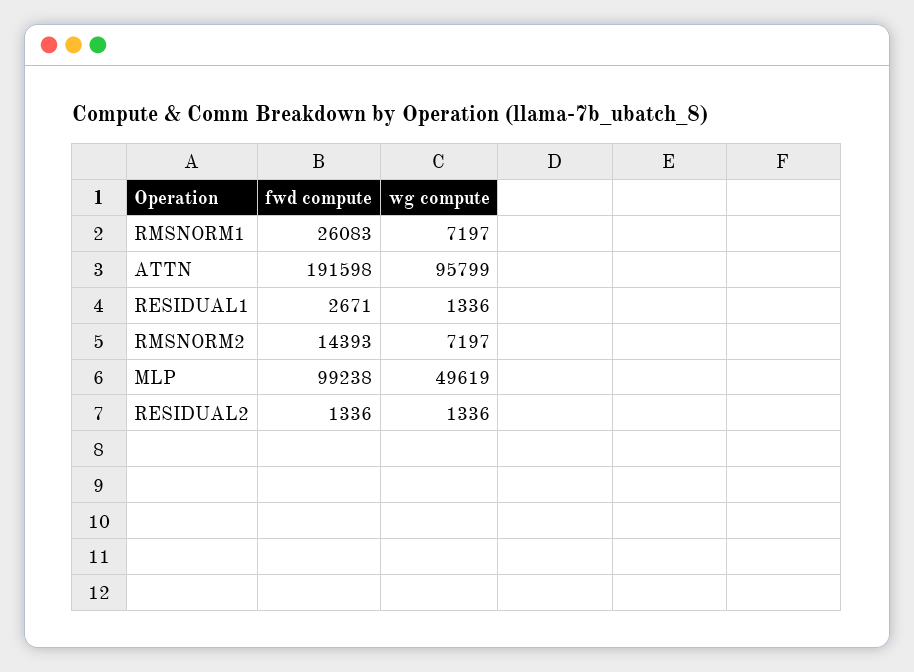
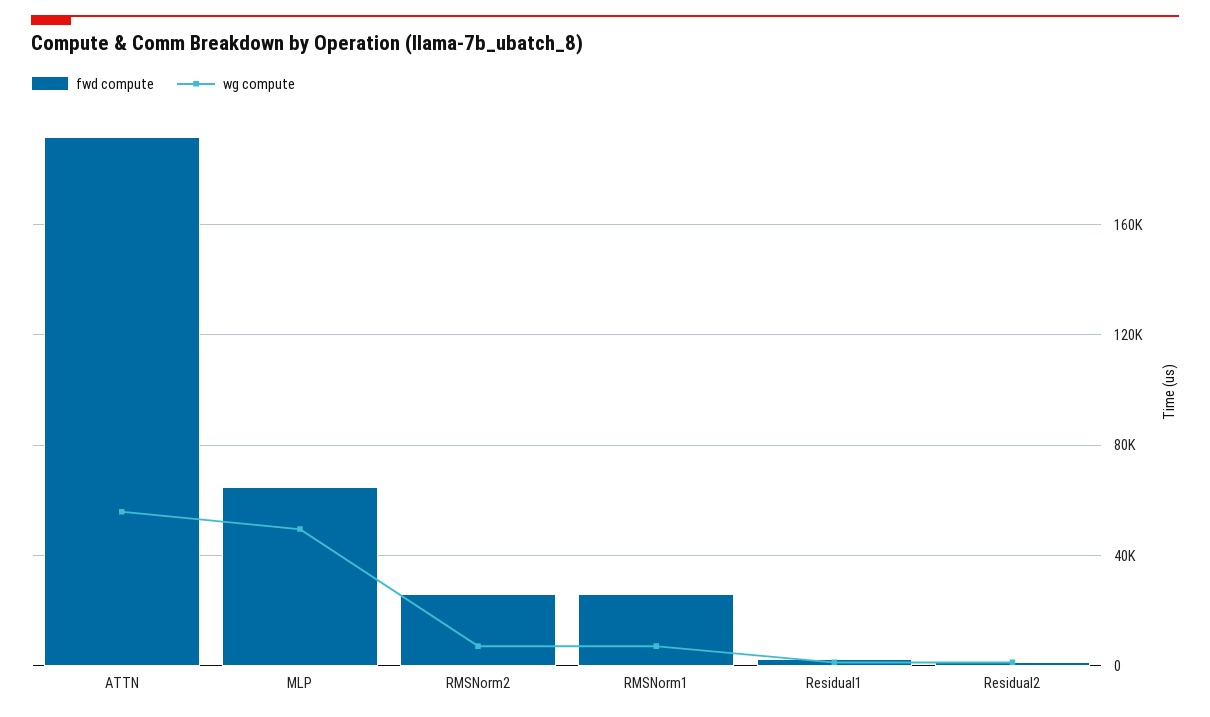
  {
    "fwd compute": {
      "RMSNORM1": 26083,
      "ATTN": 191598,
      "RESIDUAL1": 2671,
-     "RMSNORM2": 14393,
+     "RMSNORM2": 25000,
-     "MLP": 99238,
+     "MLP": 65000,
      "RESIDUAL2": 1336
    },
    "wg compute": {
      "RMSNORM1": 7197,
-     "ATTN": 95799,
+     "ATTN": 55000,
      "RESIDUAL1": 1336,
      "RMSNORM2": 7197,
      "MLP": 49619,
      "RESIDUAL2": 1336
    }
  }

